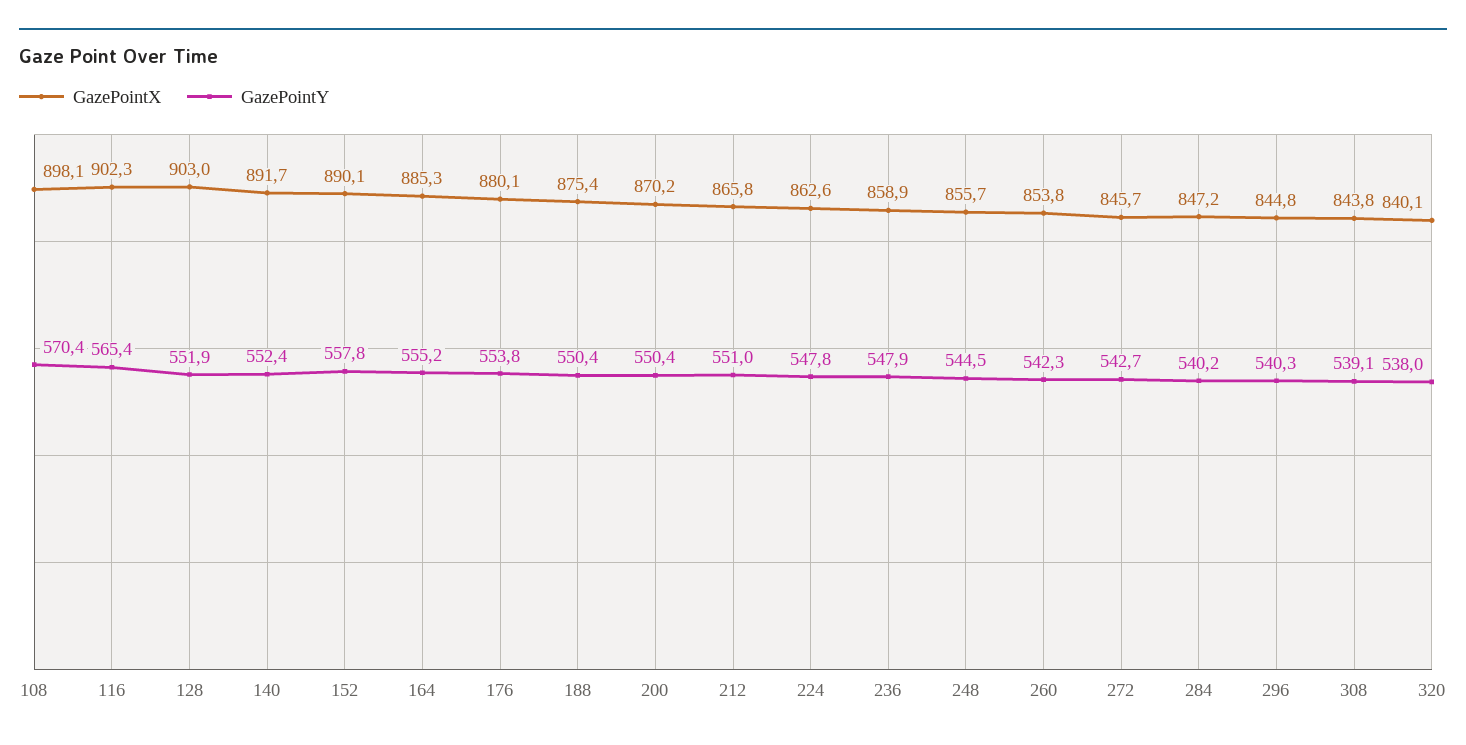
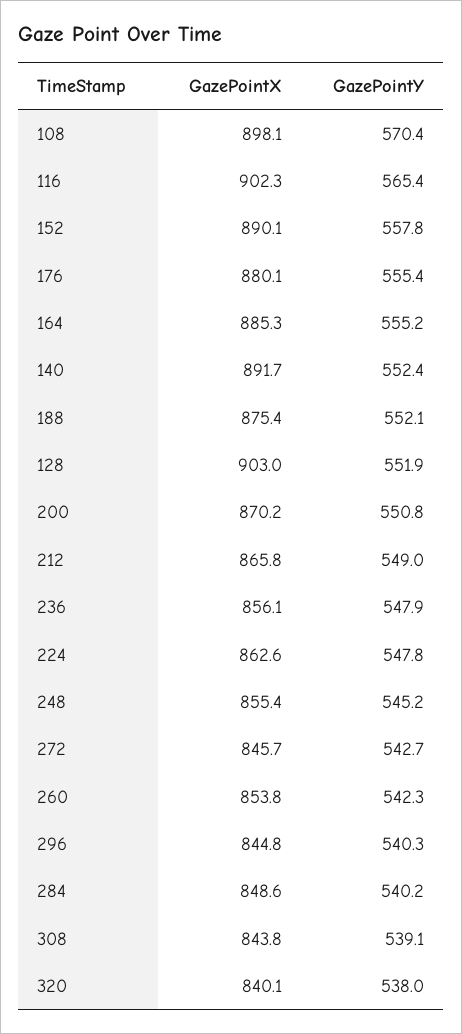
  {
    "GazePointX": {
      "108": 898.1,
      "116": 902.3,
      "128": 903,
      "140": 891.7,
      "152": 890.1,
      "164": 885.3,
      "176": 880.1,
      "188": 875.4,
      "200": 870.2,
      "212": 865.8,
      "224": 862.6,
-     "236": 858.9,
+     "236": 856.1,
-     "248": 855.7,
+     "248": 855.4,
      "260": 853.8,
      "272": 845.7,
-     "284": 847.2,
+     "284": 848.6,
      "296": 844.8,
      "308": 843.8,
      "320": 840.1
    },
    "GazePointY": {
      "108": 570.4,
      "116": 565.4,
      "128": 551.9,
      "140": 552.4,
      "152": 557.8,
      "164": 555.2,
-     "176": 553.8,
+     "176": 555.4,
-     "188": 550.4,
+     "188": 552.1,
-     "200": 550.4,
+     "200": 550.8,
-     "212": 551,
+     "212": 549,
      "224": 547.8,
      "236": 547.9,
-     "248": 544.5,
+     "248": 545.2,
      "260": 542.3,
      "272": 542.7,
      "284": 540.2,
      "296": 540.3,
      "308": 539.1,
      "320": 538
    }
  }

